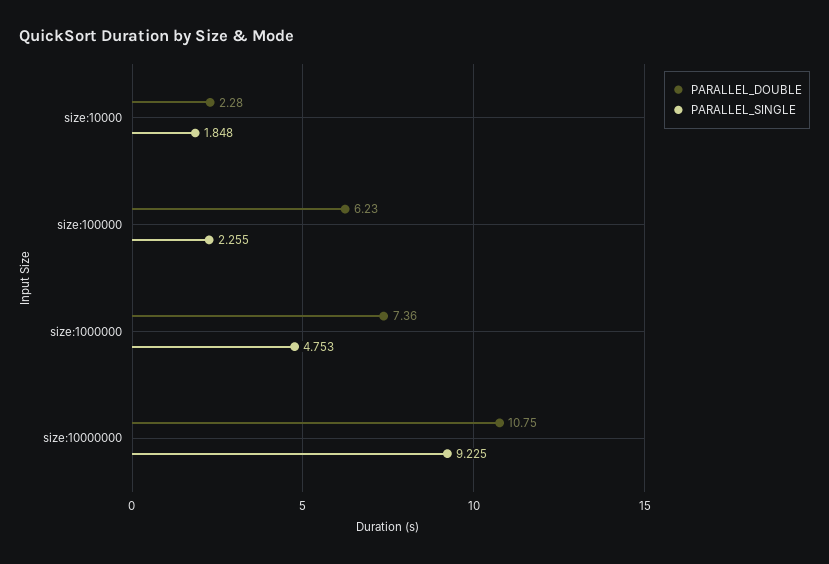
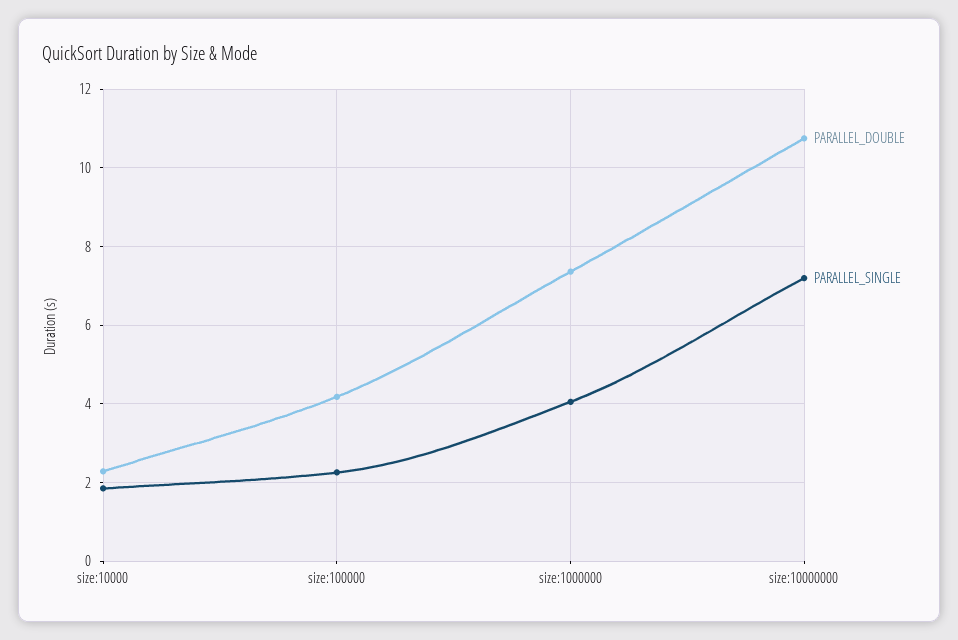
  {
    "PARALLEL_DOUBLE": {
      "size:10000": 2.28,
-     "size:100000": 6.23,
+     "size:100000": 4.2,
      "size:1000000": 7.36,
      "size:10000000": 10.75
    },
    "PARALLEL_SINGLE": {
      "size:10000": 1.848,
      "size:100000": 2.255,
-     "size:1000000": 4.753,
+     "size:1000000": 4,
-     "size:10000000": 9.225
+     "size:10000000": 7.2
    }
  }

